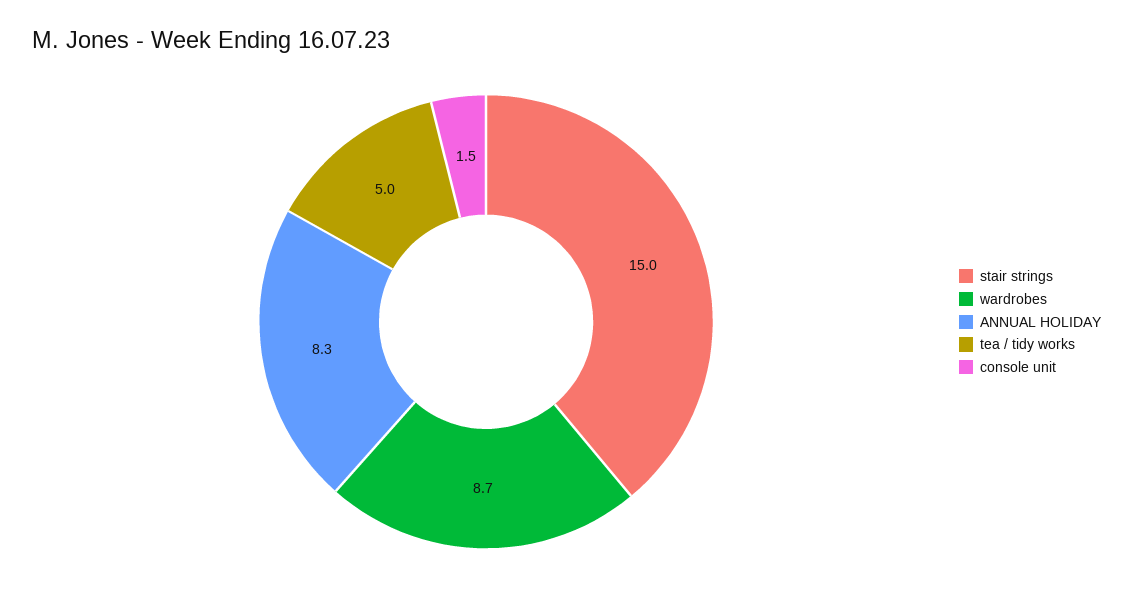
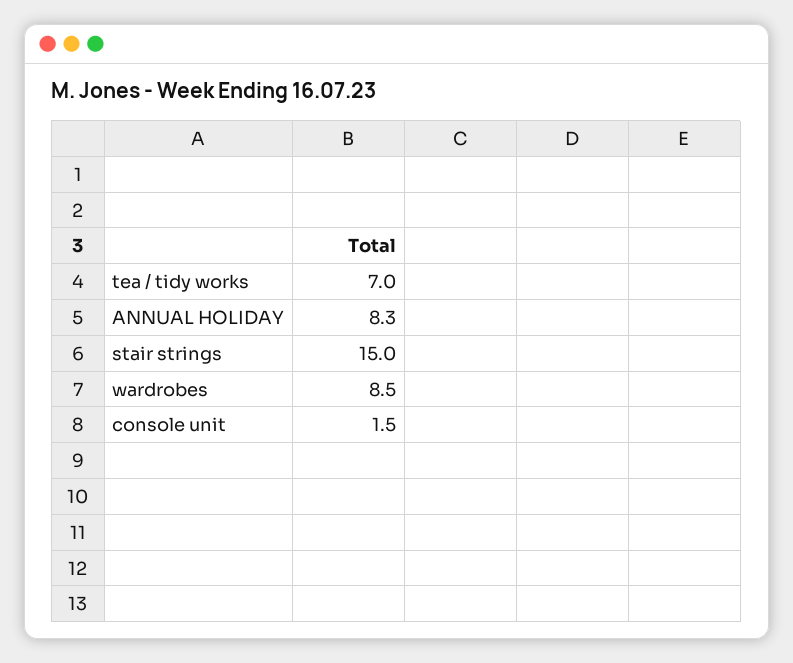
  {
    "stair strings": 15,
-   "wardrobes": 8.7,
+   "wardrobes": 8.5,
    "ANNUAL HOLIDAY": 8.3,
-   "tea / tidy works": 5,
+   "tea / tidy works": 7,
    "console unit": 1.5
  }

